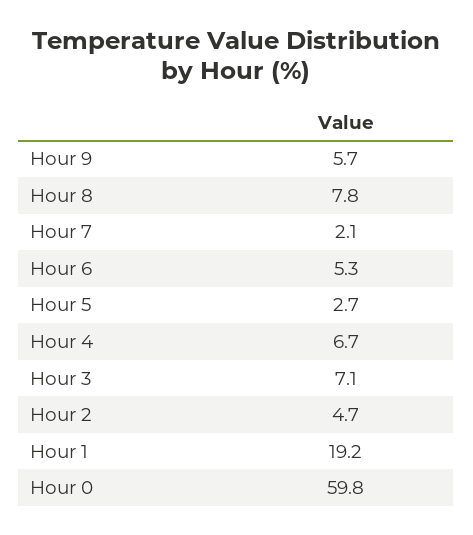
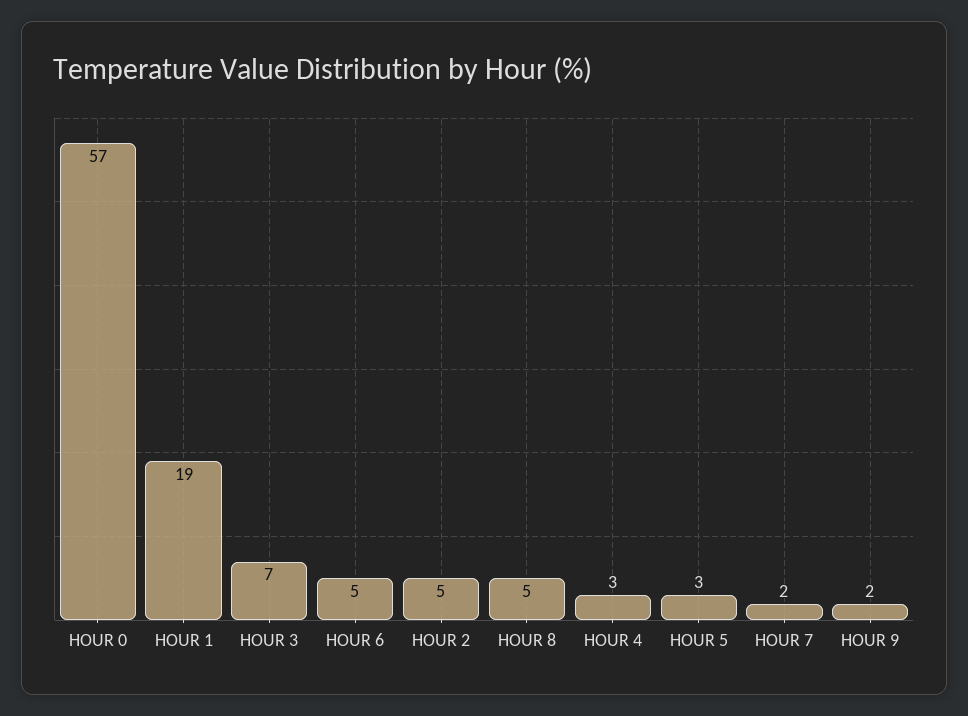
  {
-   "Hour 9": 5.7,
+   "Hour 9": 2,
-   "Hour 8": 7.8,
+   "Hour 8": 5,
    "Hour 7": 2.1,
    "Hour 6": 5.3,
    "Hour 5": 2.7,
-   "Hour 4": 6.7,
+   "Hour 4": 3,
    "Hour 3": 7.1,
    "Hour 2": 4.7,
    "Hour 1": 19.2,
-   "Hour 0": 59.8
+   "Hour 0": 57
  }

